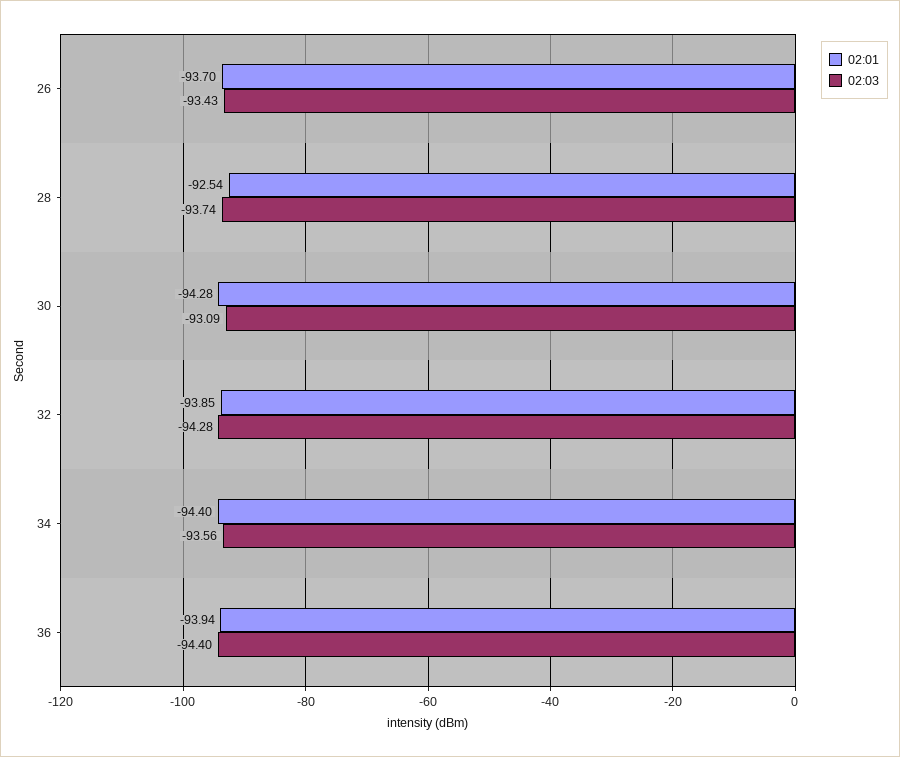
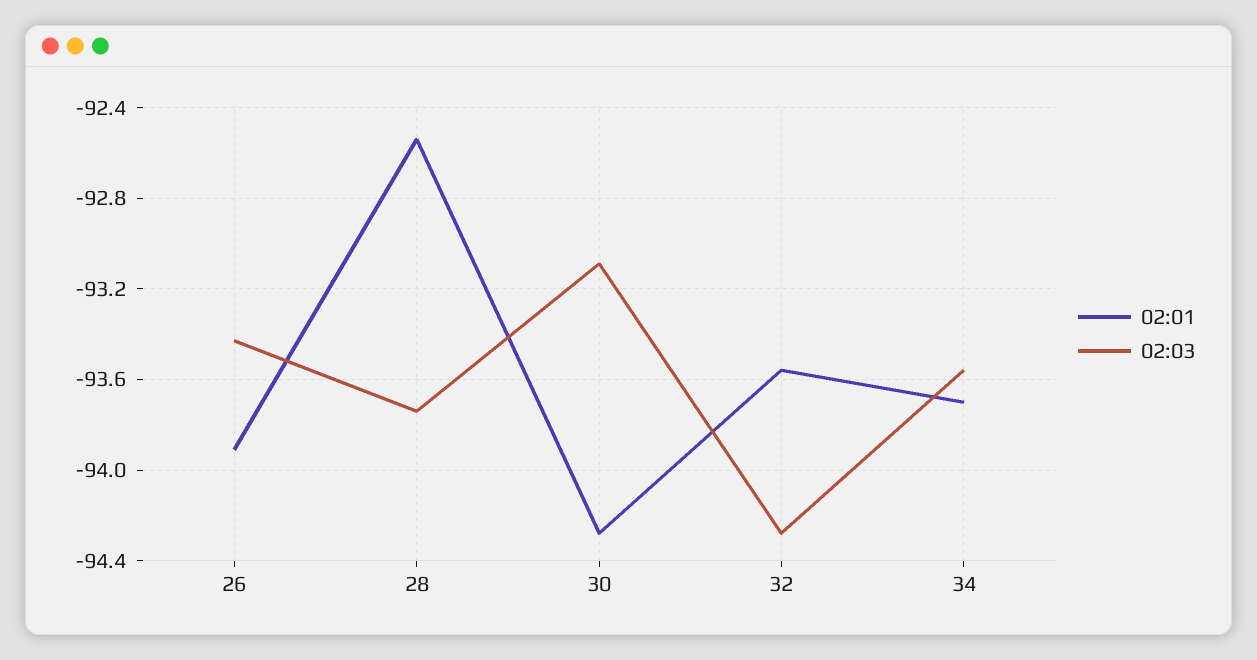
  {
    "02:01": {
-     "26": -93.7,
+     "26": -93.9,
      "28": -92.54,
      "30": -94.28,
-     "32": -93.85,
+     "32": -93.55,
-     "34": -94.4,
+     "34": -93.7
-     "36": -93.94
    },
    "02:03": {
      "26": -93.43,
      "28": -93.74,
      "30": -93.09,
      "32": -94.28,
-     "34": -93.56,
+     "34": -93.56
-     "36": -94.4
    }
  }

